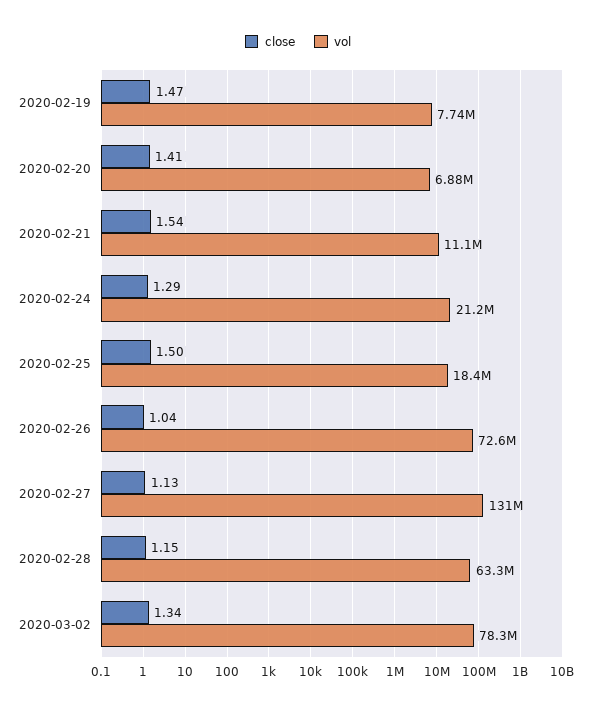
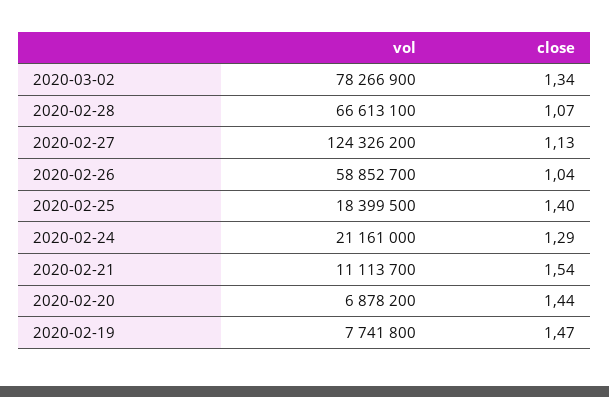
  {
    "close": {
      "2020-02-19": 1.47,
-     "2020-02-20": 1.41,
+     "2020-02-20": 1.44,
      "2020-02-21": 1.54,
      "2020-02-24": 1.29,
-     "2020-02-25": 1.5,
+     "2020-02-25": 1.4,
      "2020-02-26": 1.04,
      "2020-02-27": 1.13,
-     "2020-02-28": 1.15,
+     "2020-02-28": 1.07,
      "2020-03-02": 1.34
    },
    "vol": {
      "2020-02-19": 7741800,
      "2020-02-20": 6878200,
      "2020-02-21": 11113700,
      "2020-02-24": 21161000,
      "2020-02-25": 18399500,
-     "2020-02-26": 72600000,
+     "2020-02-26": 58852700,
-     "2020-02-27": 131000000,
+     "2020-02-27": 124326200,
-     "2020-02-28": 63300000,
+     "2020-02-28": 66613100,
      "2020-03-02": 78266900
    }
  }

